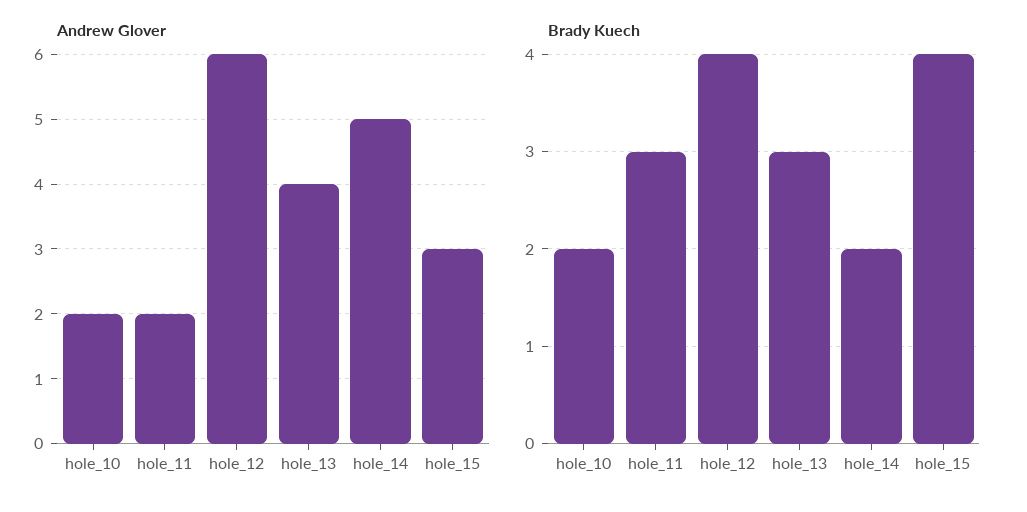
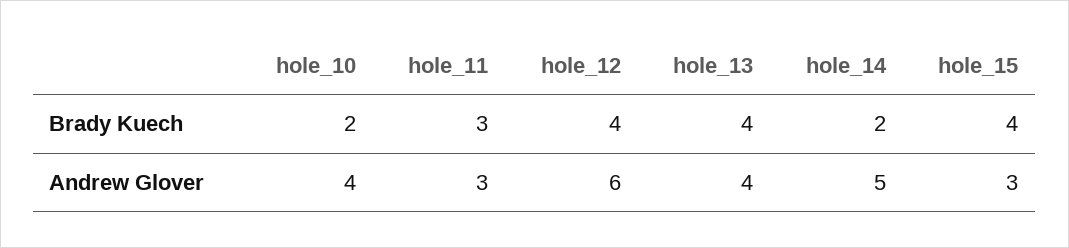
  {
    "Andrew Glover": {
-     "hole_10": 2,
+     "hole_10": 4,
-     "hole_11": 2,
+     "hole_11": 3,
      "hole_12": 6,
      "hole_13": 4,
      "hole_14": 5,
      "hole_15": 3
    },
    "Brady Kuech": {
      "hole_10": 2,
      "hole_11": 3,
      "hole_12": 4,
-     "hole_13": 3,
+     "hole_13": 4,
      "hole_14": 2,
      "hole_15": 4
    }
  }

